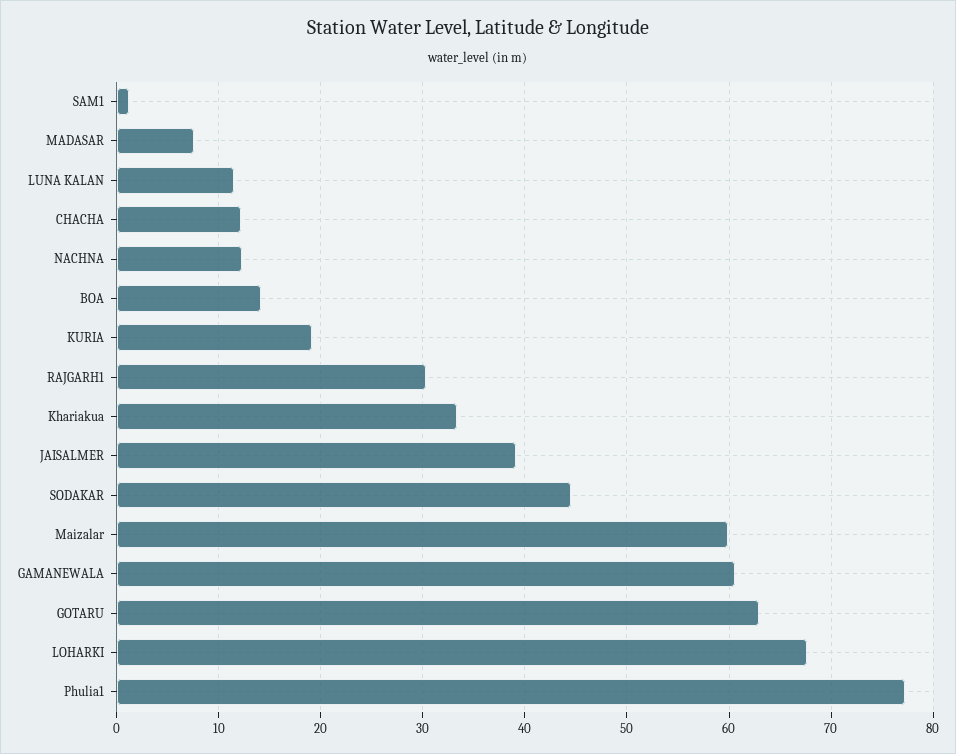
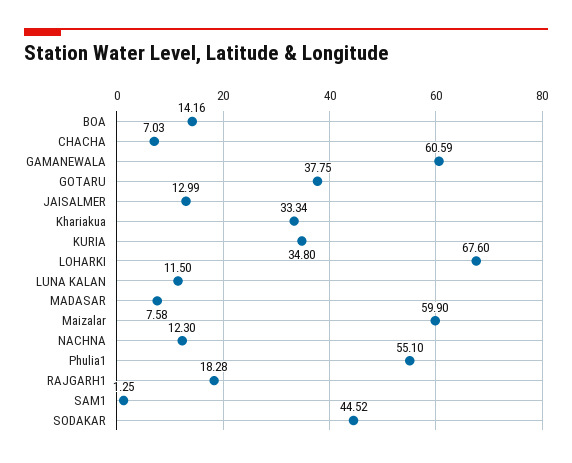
  {
    "SAM1": 1.25,
    "MADASAR": 7.58,
    "LUNA KALAN": 11.5,
-   "CHACHA": 12,
+   "CHACHA": 7.03,
    "NACHNA": 12.3,
    "BOA": 14.16,
-   "KURIA": 19,
+   "KURIA": 34.8,
-   "RAJGARH1": 30,
+   "RAJGARH1": 18.28,
    "Khariakua": 33.34,
-   "JAISALMER": 39,
+   "JAISALMER": 12.99,
    "SODAKAR": 44.52,
    "Maizalar": 59.9,
    "GAMANEWALA": 60.59,
-   "GOTARU": 63,
+   "GOTARU": 37.75,
    "LOHARKI": 67.6,
-   "Phulia1": 77
+   "Phulia1": 55.1
  }

